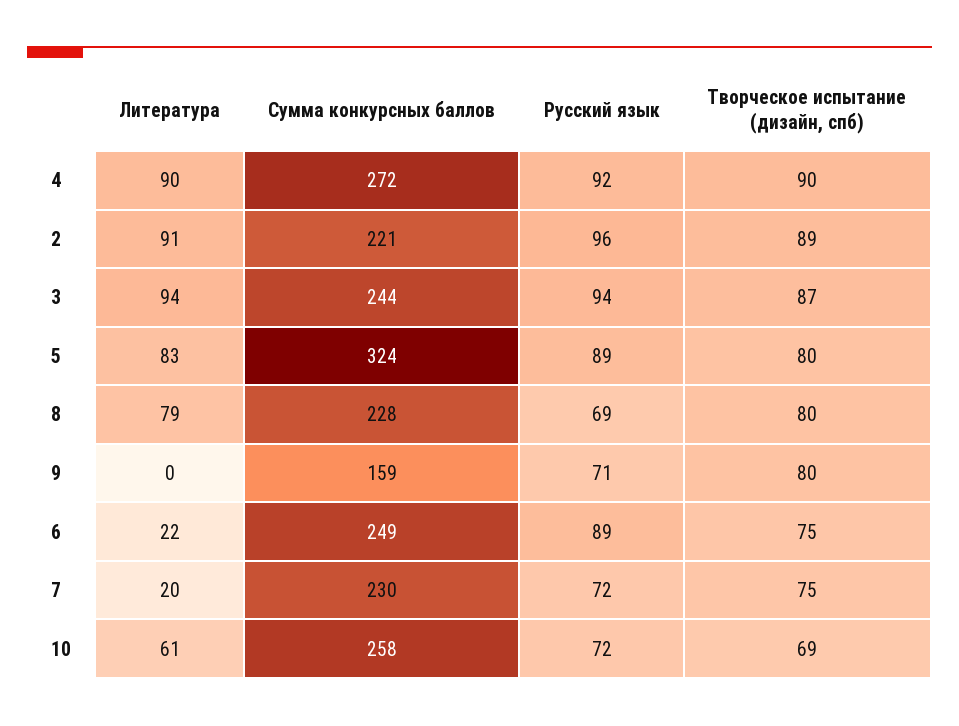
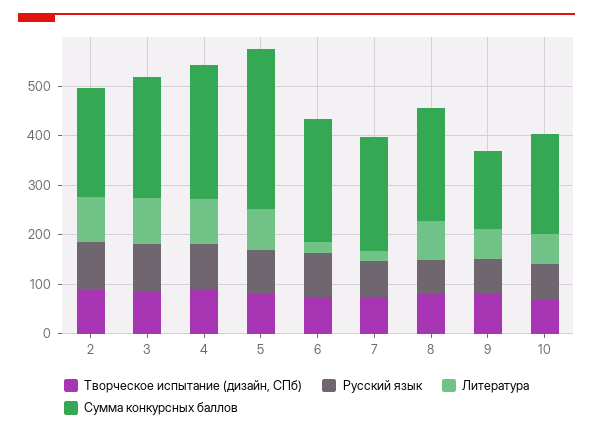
  {
    "Литература": {
      "4": 90,
      "2": 91,
      "3": 94,
      "5": 83,
      "8": 79,
-     "9": 0,
+     "9": 60,
      "6": 22,
      "7": 20,
      "10": 61
    },
    "Сумма конкурсных баллов": {
      "4": 272,
      "2": 221,
      "3": 244,
      "5": 324,
      "8": 228,
      "9": 159,
      "6": 249,
      "7": 230,
-     "10": 258
+     "10": 200
    },
    "Русский язык": {
      "4": 92,
      "2": 96,
      "3": 94,
      "5": 89,
      "8": 69,
      "9": 71,
      "6": 89,
      "7": 72,
      "10": 72
    },
    "Творческое испытание (дизайн, спб)": {
      "4": 90,
      "2": 89,
      "3": 87,
      "5": 80,
      "8": 80,
      "9": 80,
      "6": 75,
      "7": 75,
      "10": 69
    }
  }

